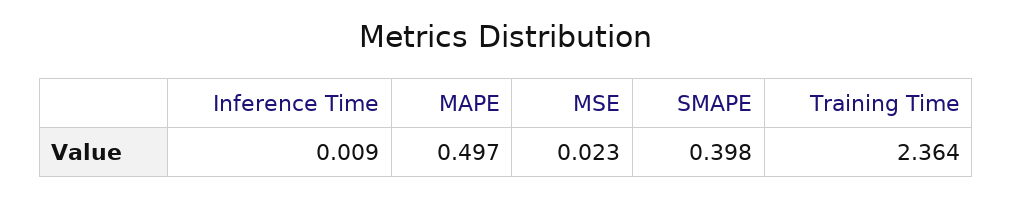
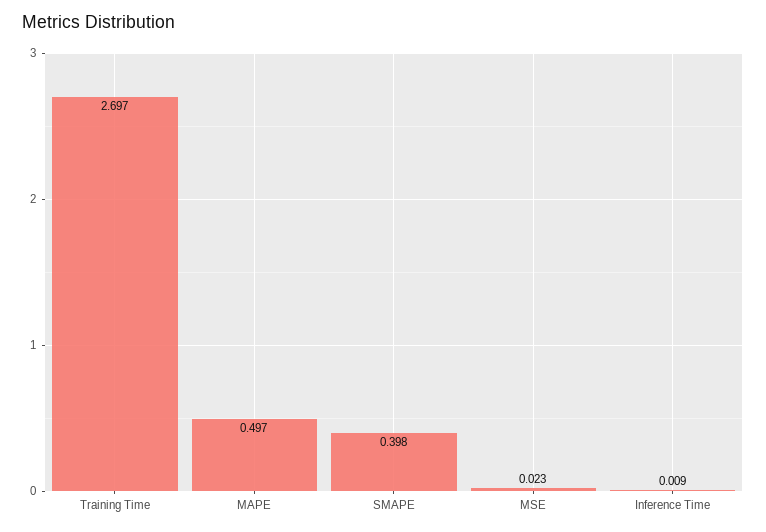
  {
    "Inference Time": 0.009,
    "MAPE": 0.497,
    "MSE": 0.023,
    "SMAPE": 0.398,
-   "Training Time": 2.364
+   "Training Time": 2.697
  }

